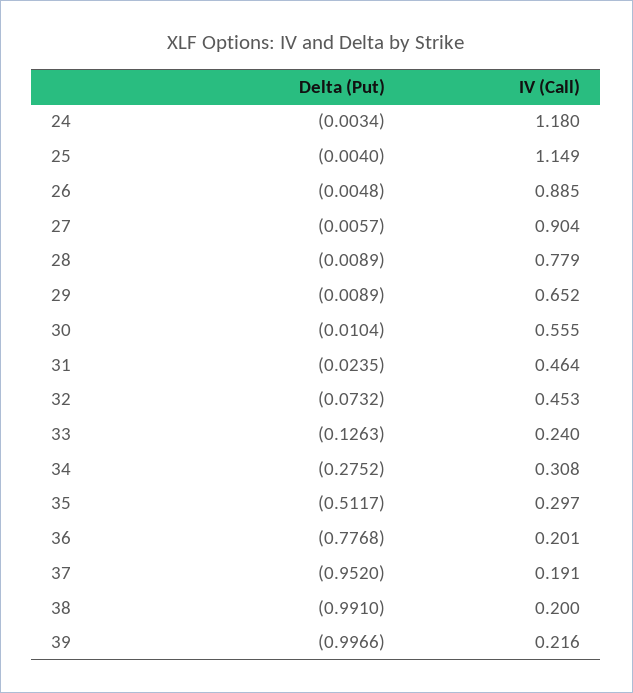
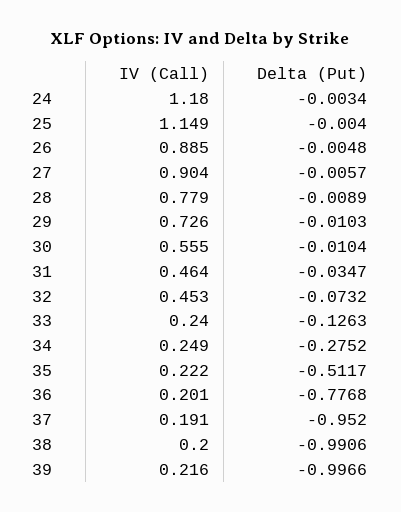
  {
    "Delta (Put)": {
      "24": -0.0034,
      "25": -0.004,
      "26": -0.0048,
      "27": -0.0057,
      "28": -0.0089,
-     "29": -0.0089,
+     "29": -0.0103,
      "30": -0.0104,
-     "31": -0.0235,
+     "31": -0.0347,
      "32": -0.0732,
      "33": -0.1263,
      "34": -0.2752,
      "35": -0.5117,
      "36": -0.7768,
      "37": -0.952,
-     "38": -0.991,
+     "38": -0.9906,
      "39": -0.9966
    },
    "IV (Call)": {
      "24": 1.18,
      "25": 1.149,
      "26": 0.885,
      "27": 0.904,
      "28": 0.779,
-     "29": 0.652,
+     "29": 0.726,
      "30": 0.555,
      "31": 0.464,
      "32": 0.453,
      "33": 0.24,
-     "34": 0.308,
+     "34": 0.249,
-     "35": 0.297,
+     "35": 0.222,
      "36": 0.201,
      "37": 0.191,
      "38": 0.2,
      "39": 0.216
    }
  }

